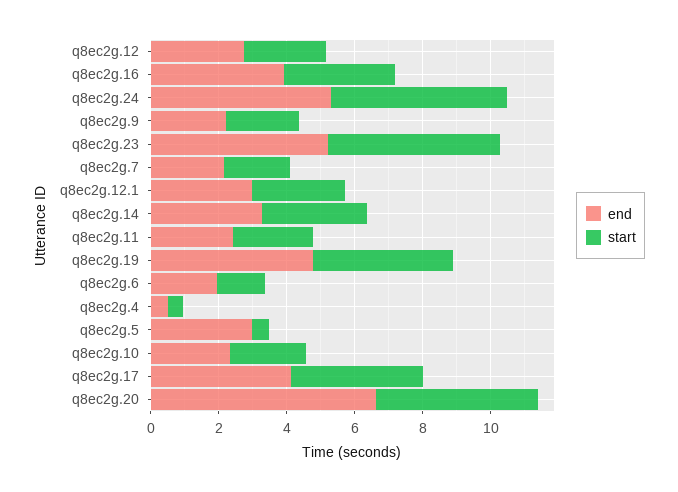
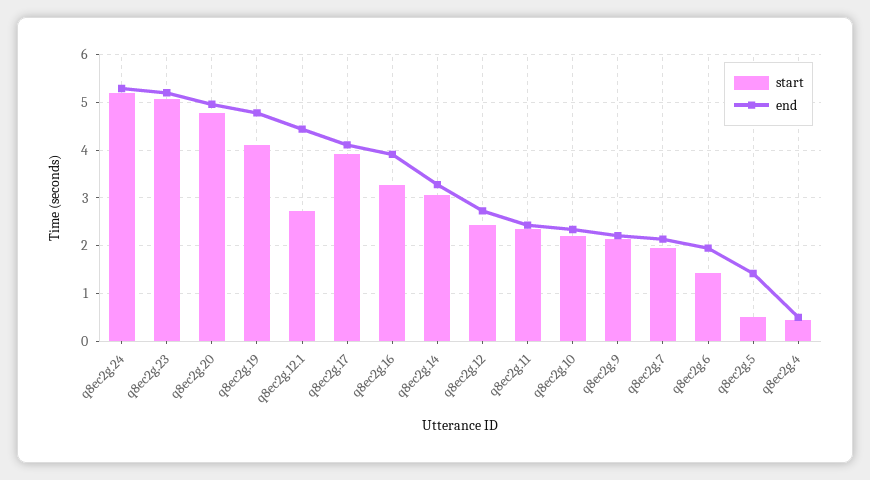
  {
    "end": {
      "q8ec2g.12": 2.8,
      "q8ec2g.16": 4,
      "q8ec2g.24": 5.2,
      "q8ec2g.9": 2.2,
      "q8ec2g.23": 5.2,
      "q8ec2g.7": 2.2,
-     "q8ec2g.12.1": 3,
+     "q8ec2g.12.1": 4.4,
      "q8ec2g.14": 3.2,
      "q8ec2g.11": 2.4,
      "q8ec2g.19": 4.8,
      "q8ec2g.6": 2,
      "q8ec2g.4": 0.6,
-     "q8ec2g.5": 3,
+     "q8ec2g.5": 1.4,
      "q8ec2g.10": 2.4,
      "q8ec2g.17": 4.2,
-     "q8ec2g.20": 6.5
+     "q8ec2g.20": 5
    },
    "start": {
      "q8ec2g.12": 2.4,
      "q8ec2g.16": 3.2,
      "q8ec2g.24": 5.2,
      "q8ec2g.9": 2.2,
      "q8ec2g.23": 5,
      "q8ec2g.7": 2,
      "q8ec2g.12.1": 2.8,
      "q8ec2g.14": 3,
      "q8ec2g.11": 2.4,
      "q8ec2g.19": 4.2,
      "q8ec2g.6": 1.4,
      "q8ec2g.4": 0.4,
      "q8ec2g.5": 0.6,
      "q8ec2g.10": 2.2,
      "q8ec2g.17": 4,
      "q8ec2g.20": 4.8
    }
  }

